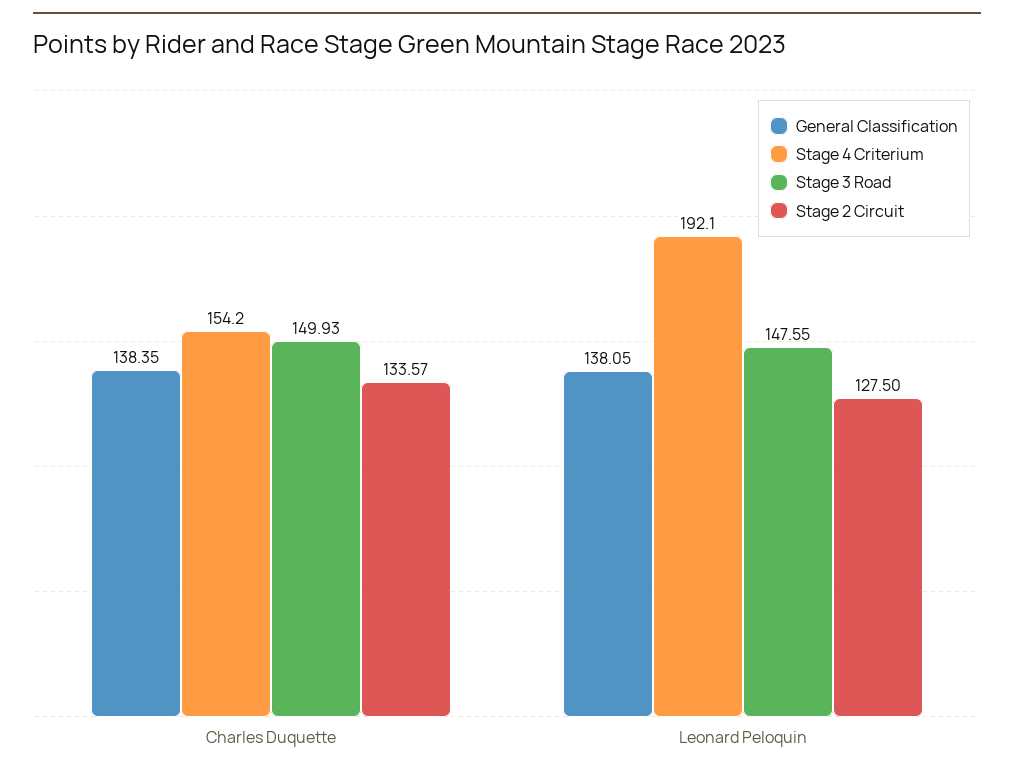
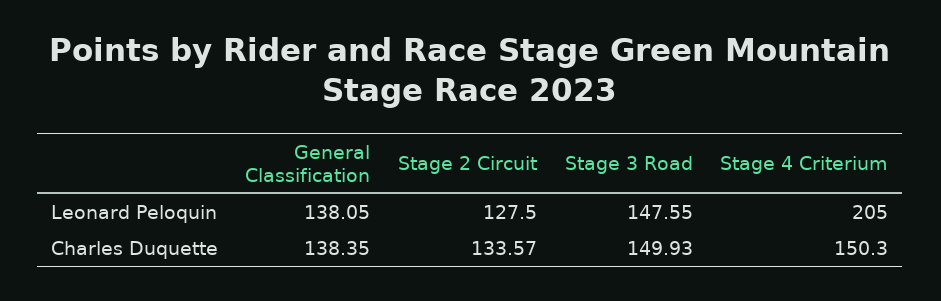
  {
    "General Classification": {
      "Charles Duquette": 138.35,
      "Leonard Peloquin": 138.05
    },
    "Stage 4 Criterium": {
-     "Charles Duquette": 154.2,
+     "Charles Duquette": 150.3,
-     "Leonard Peloquin": 192.1
+     "Leonard Peloquin": 205
    },
    "Stage 3 Road": {
      "Charles Duquette": 149.93,
      "Leonard Peloquin": 147.55
    },
    "Stage 2 Circuit": {
      "Charles Duquette": 133.57,
      "Leonard Peloquin": 127.5
    }
  }

